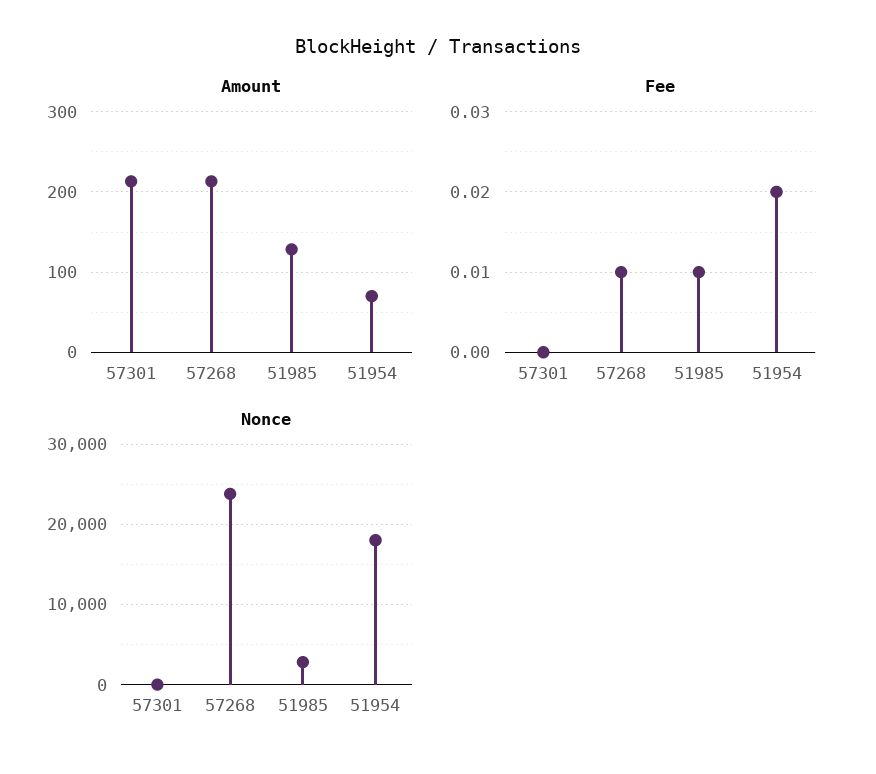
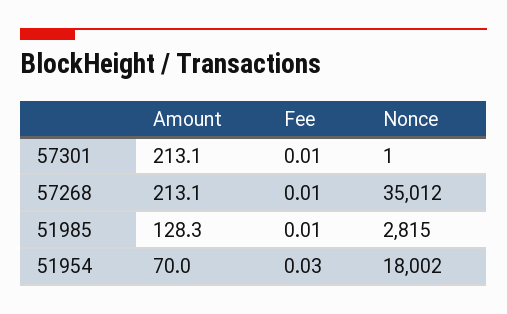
  {
    "Amount": {
      "57301": 213.1,
      "57268": 213.1,
      "51985": 128.3,
      "51954": 70
    },
    "Fee": {
-     "57301": 0,
+     "57301": 0.01,
      "57268": 0.01,
      "51985": 0.01,
-     "51954": 0.02
+     "51954": 0.03
    },
    "Nonce": {
      "57301": 1,
-     "57268": 24000,
+     "57268": 35012,
      "51985": 2815,
      "51954": 18002
    }
  }

